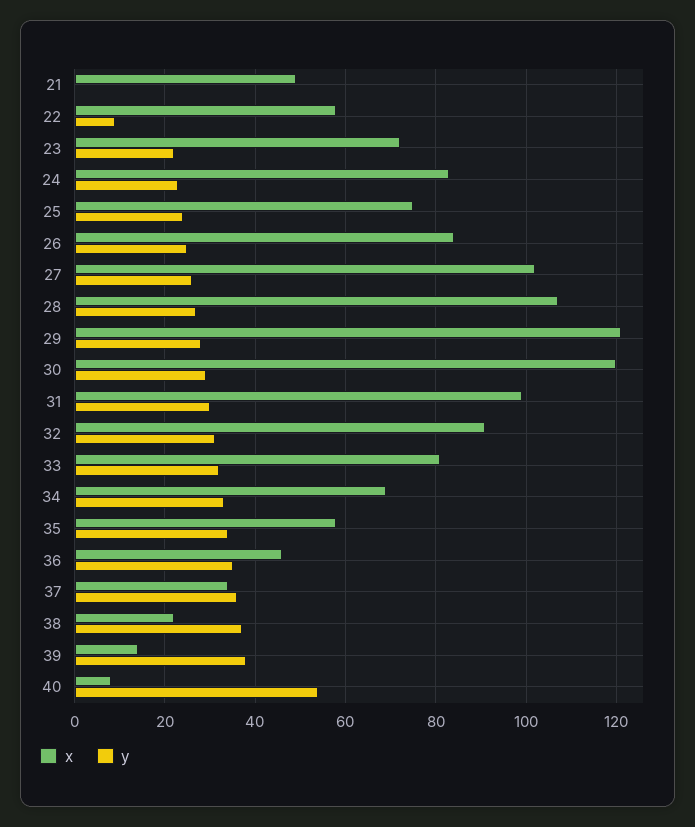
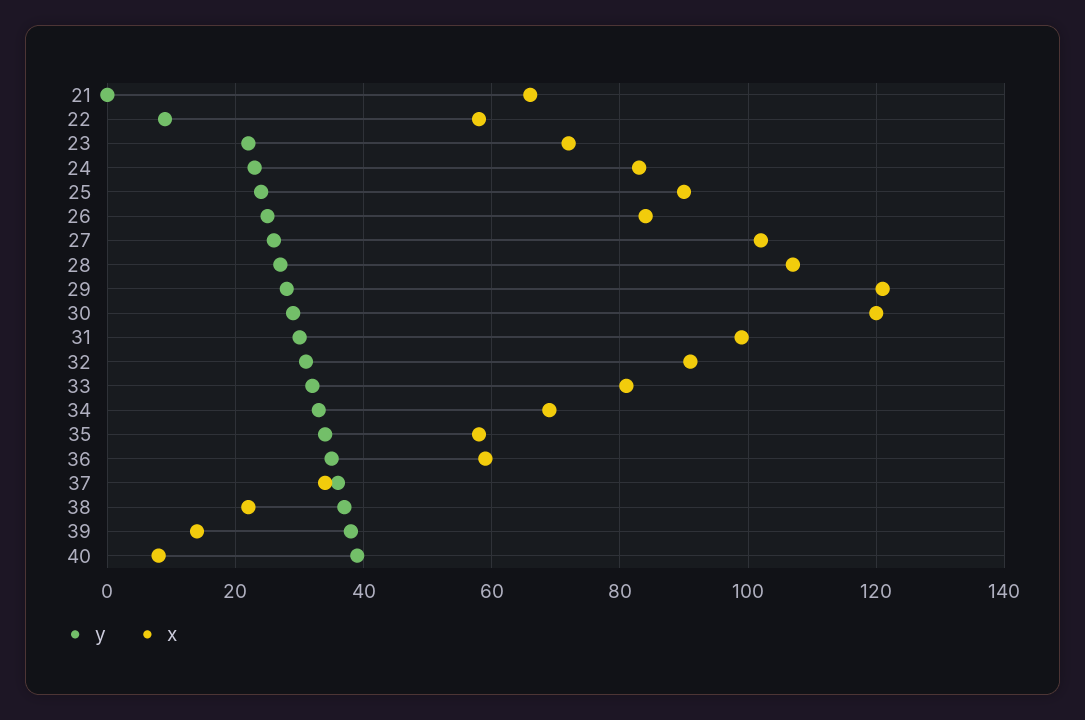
  {
    "x": {
-     "21": 50,
+     "21": 65,
      "22": 60,
      "23": 70,
      "24": 85,
-     "25": 75,
+     "25": 90,
      "26": 85,
      "27": 100,
      "28": 105,
      "29": 120,
      "30": 120,
      "31": 100,
      "32": 90,
      "33": 80,
      "34": 70,
      "35": 60,
-     "36": 45,
+     "36": 60,
      "37": 35,
      "38": 20,
      "39": 15,
      "40": 10
    },
    "y": {
      "21": 0,
      "22": 10,
      "23": 20,
      "24": 25,
      "25": 25,
      "26": 25,
      "27": 25,
      "28": 25,
      "29": 30,
      "30": 30,
      "31": 30,
      "32": 30,
      "33": 30,
      "34": 35,
      "35": 35,
      "36": 35,
      "37": 35,
      "38": 35,
      "39": 40,
-     "40": 55
+     "40": 40
    }
  }

